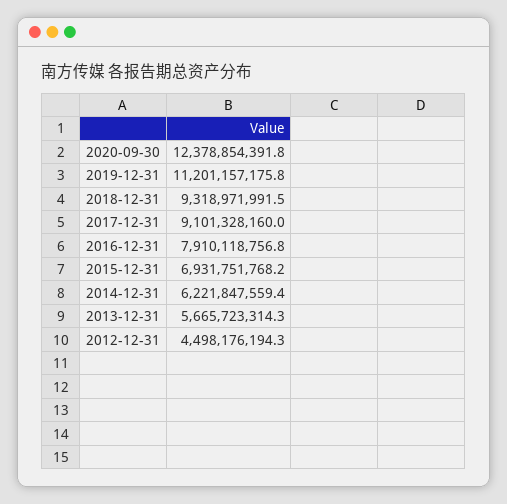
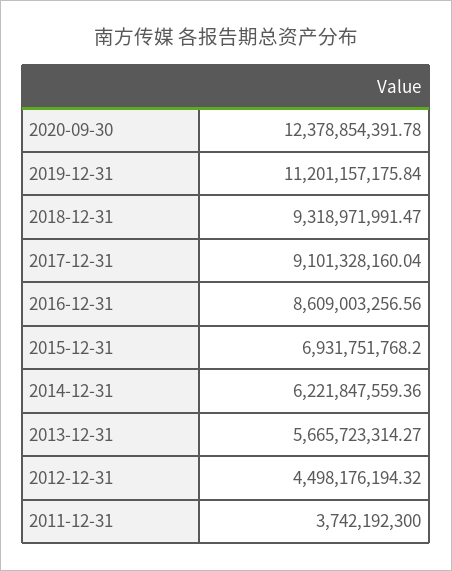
  {
    "2020-09-30": 12378854391.78,
    "2019-12-31": 11201157175.84,
    "2018-12-31": 9318971991.47,
    "2017-12-31": 9101328160.04,
-   "2016-12-31": 7910118756.8,
+   "2016-12-31": 8609003256.56,
    "2015-12-31": 6931751768.2,
    "2014-12-31": 6221847559.36,
    "2013-12-31": 5665723314.27,
-   "2012-12-31": 4498176194.32
+   "2012-12-31": 4498176194.32,
+   "2011-12-31": 3742192300
  }

